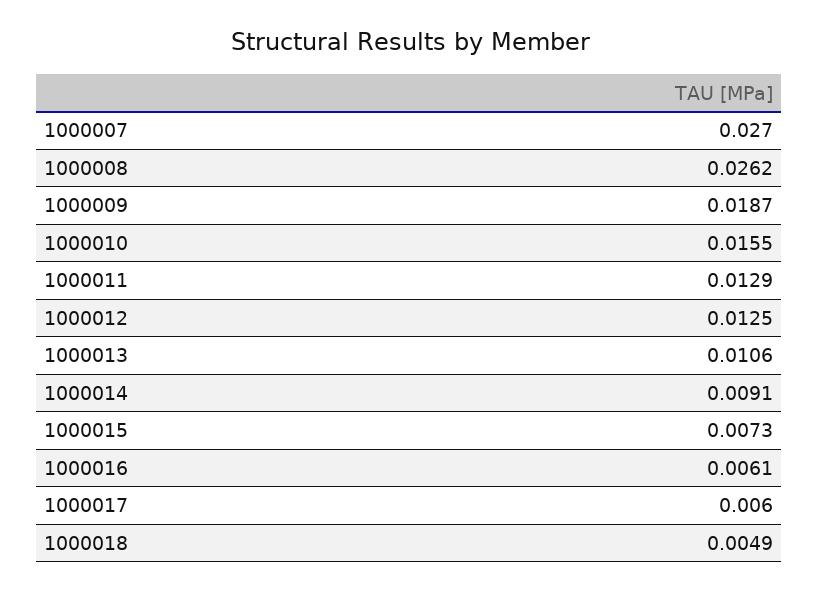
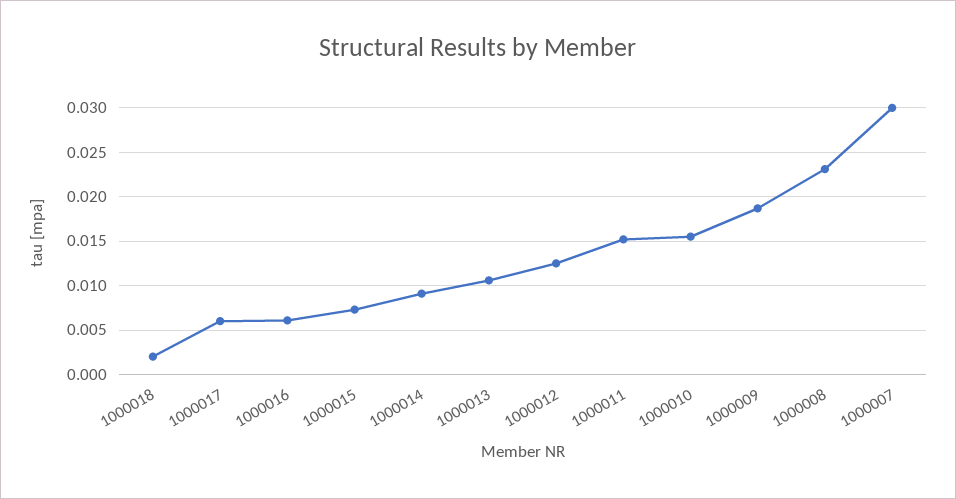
  {
-   "1000007": 0.027,
+   "1000007": 0.03,
-   "1000008": 0.0262,
+   "1000008": 0.023,
    "1000009": 0.0187,
    "1000010": 0.0155,
-   "1000011": 0.0129,
+   "1000011": 0.015,
    "1000012": 0.0125,
    "1000013": 0.0106,
    "1000014": 0.0091,
    "1000015": 0.0073,
    "1000016": 0.0061,
    "1000017": 0.006,
-   "1000018": 0.0049
+   "1000018": 0.002
  }

